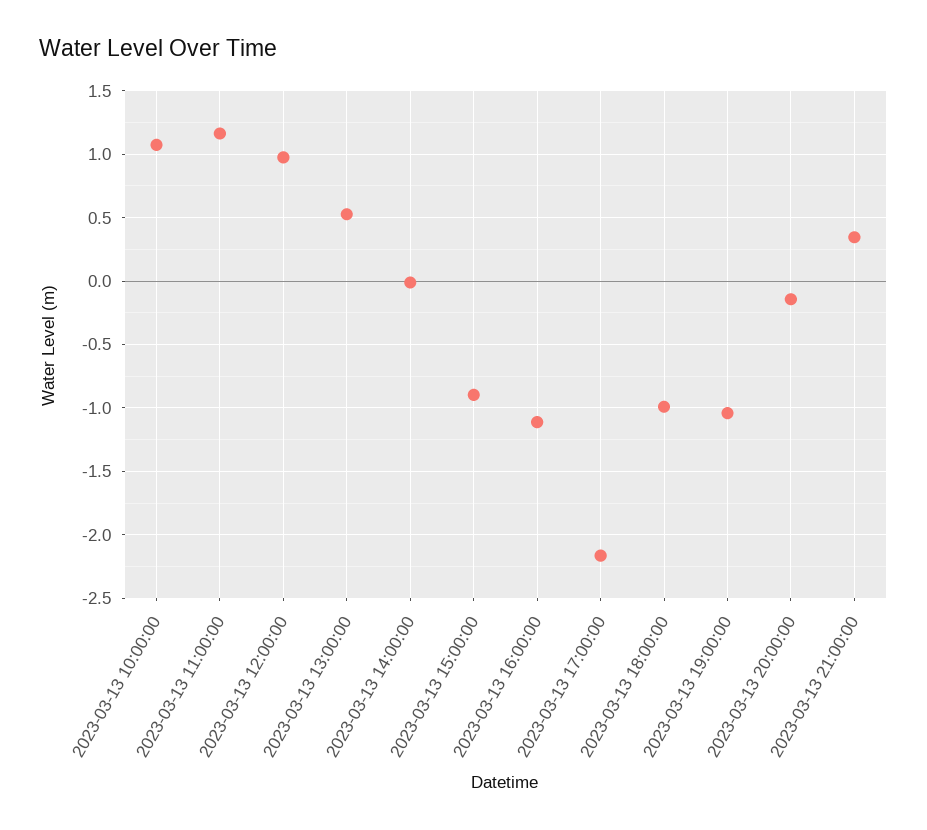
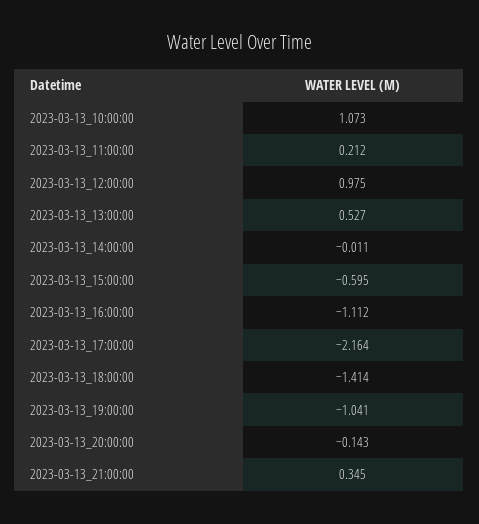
  {
    "2023-03-13 10:00:00": 1.073,
-   "2023-03-13 11:00:00": 1.15,
+   "2023-03-13 11:00:00": 0.212,
    "2023-03-13 12:00:00": 0.975,
    "2023-03-13 13:00:00": 0.527,
    "2023-03-13 14:00:00": -0.011,
-   "2023-03-13 15:00:00": -0.9,
+   "2023-03-13 15:00:00": -0.595,
    "2023-03-13 16:00:00": -1.112,
    "2023-03-13 17:00:00": -2.164,
-   "2023-03-13 18:00:00": -1,
+   "2023-03-13 18:00:00": -1.414,
    "2023-03-13 19:00:00": -1.041,
    "2023-03-13 20:00:00": -0.143,
    "2023-03-13 21:00:00": 0.345
  }

